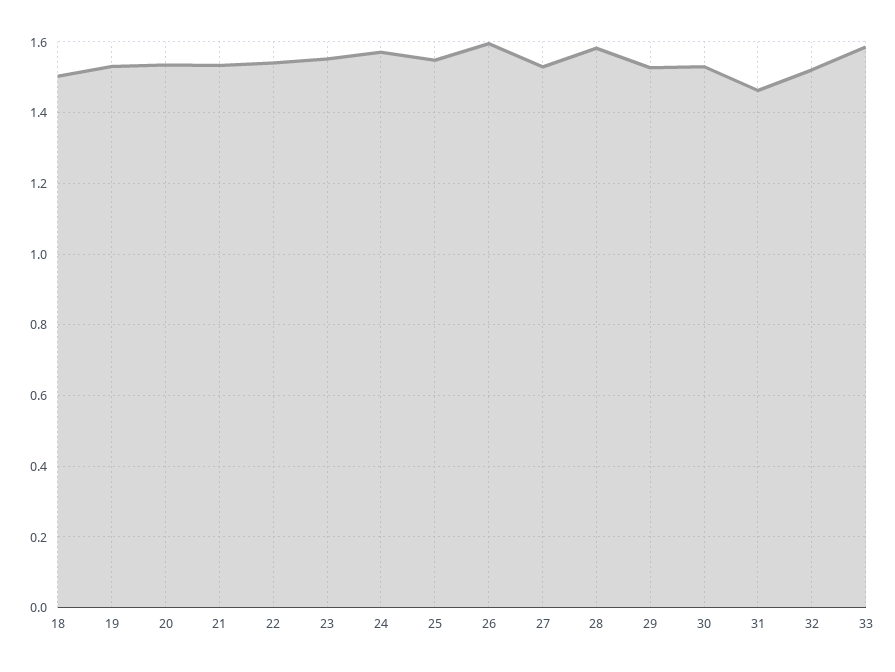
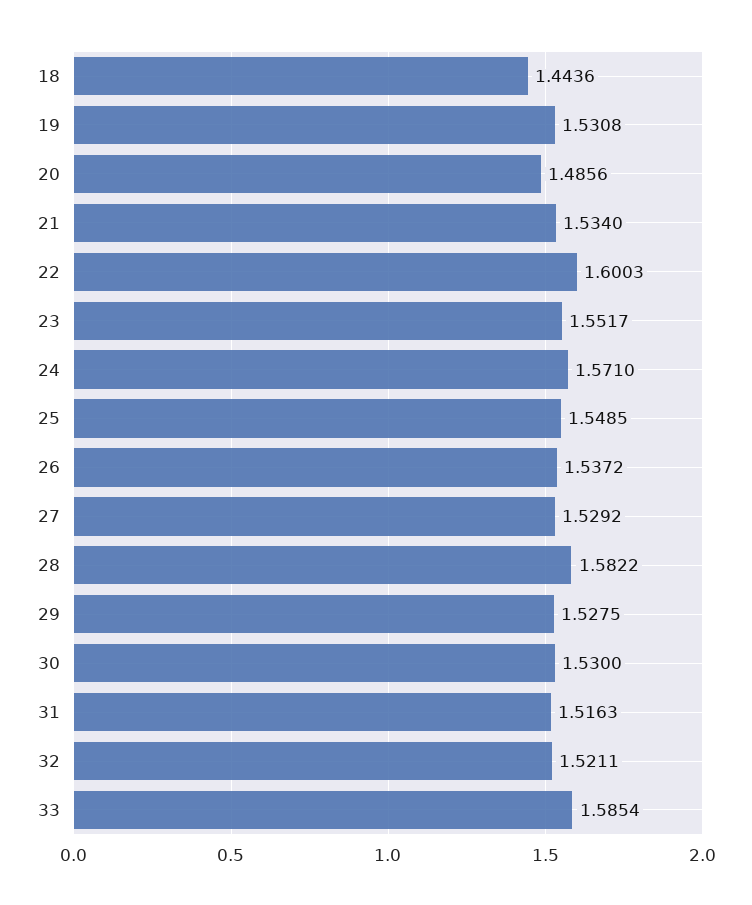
  {
-   "18": 1.5,
+   "18": 1.4436,
    "19": 1.5308,
-   "20": 1.54,
+   "20": 1.4856,
    "21": 1.534,
-   "22": 1.54,
+   "22": 1.6003,
    "23": 1.5517,
    "24": 1.571,
    "25": 1.5485,
-   "26": 1.6,
+   "26": 1.5372,
    "27": 1.5292,
    "28": 1.5822,
    "29": 1.5275,
    "30": 1.53,
-   "31": 1.46,
+   "31": 1.5163,
    "32": 1.5211,
    "33": 1.5854
  }

